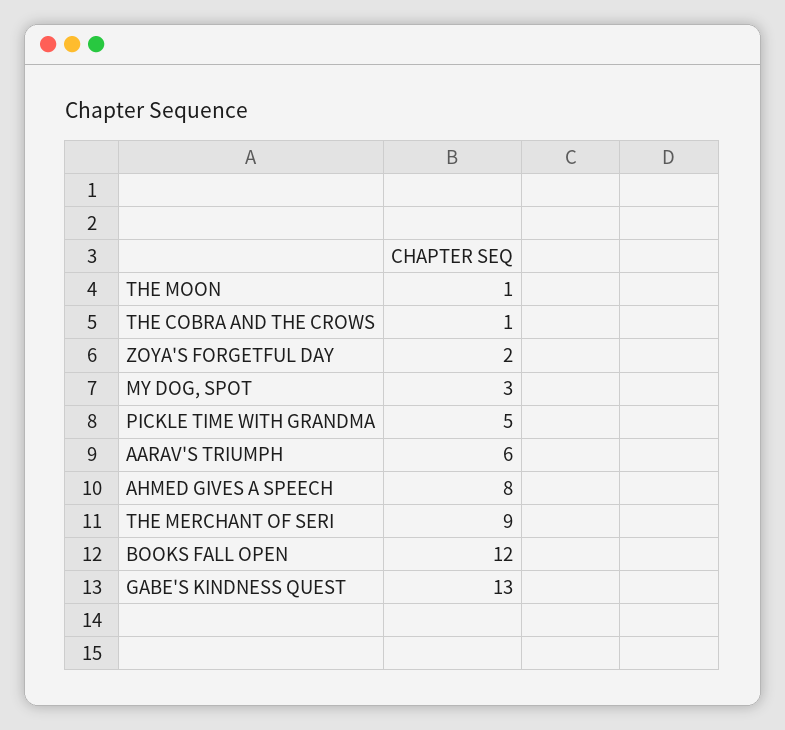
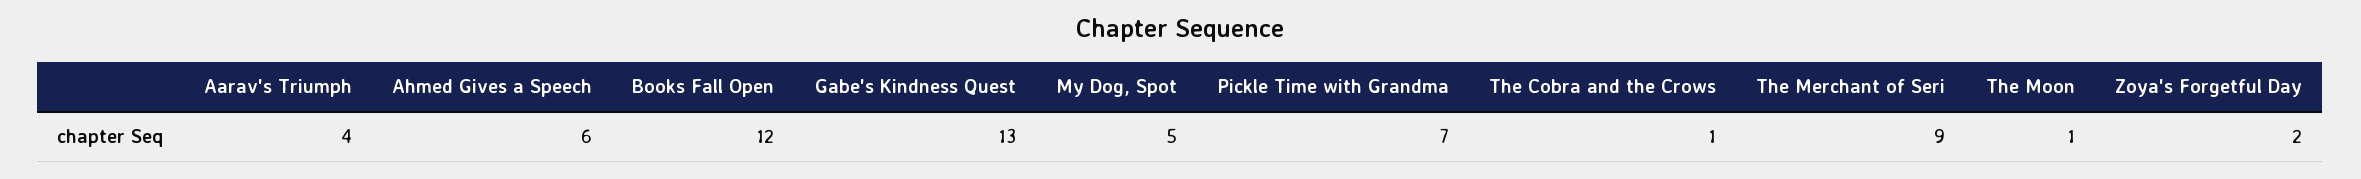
  {
    "THE MOON": 1,
    "THE COBRA AND THE CROWS": 1,
    "ZOYA'S FORGETFUL DAY": 2,
-   "MY DOG, SPOT": 3,
+   "MY DOG, SPOT": 5,
-   "PICKLE TIME WITH GRANDMA": 5,
+   "PICKLE TIME WITH GRANDMA": 7,
-   "AARAV'S TRIUMPH": 6,
+   "AARAV'S TRIUMPH": 4,
-   "AHMED GIVES A SPEECH": 8,
+   "AHMED GIVES A SPEECH": 6,
    "THE MERCHANT OF SERI": 9,
    "BOOKS FALL OPEN": 12,
    "GABE'S KINDNESS QUEST": 13
  }

